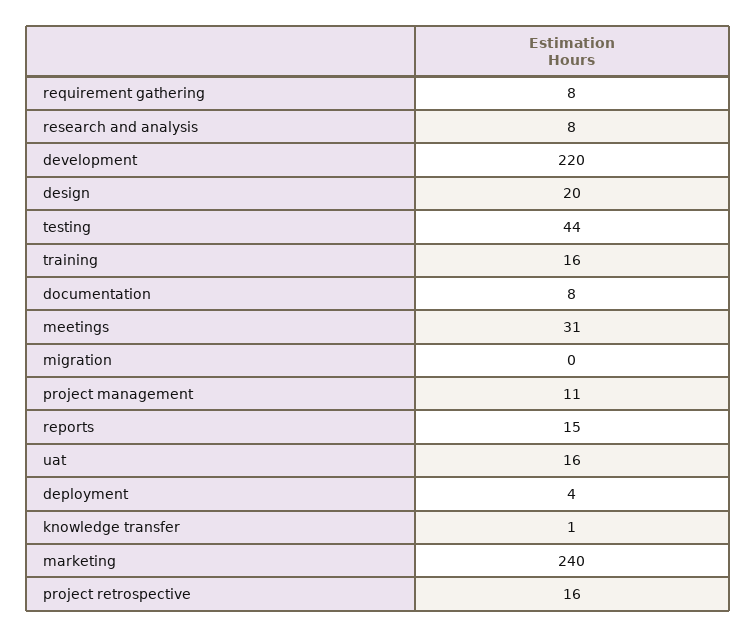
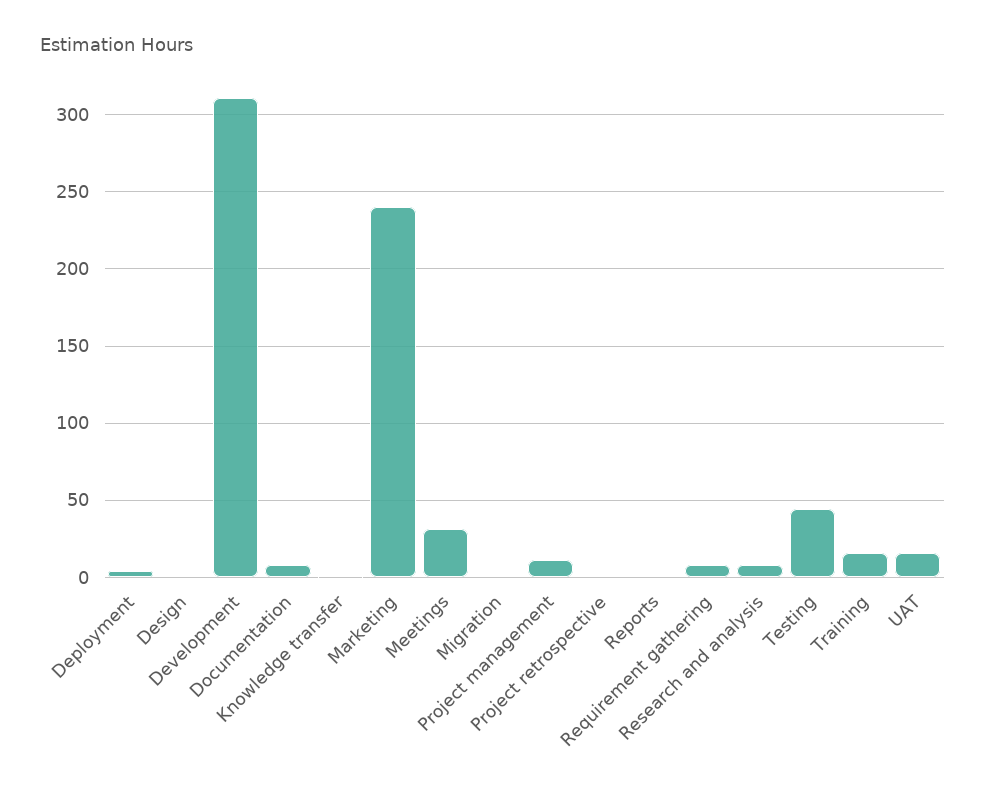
  {
    "requirement gathering": 8,
    "research and analysis": 8,
-   "development": 220,
+   "development": 310,
-   "design": 20,
+   "design": 0,
    "testing": 44,
    "training": 16,
    "documentation": 8,
    "meetings": 31,
    "migration": 0,
    "project management": 11,
-   "reports": 15,
+   "reports": 0,
    "uat": 16,
    "deployment": 4,
    "knowledge transfer": 1,
    "marketing": 240,
-   "project retrospective": 16
+   "project retrospective": 0
  }

